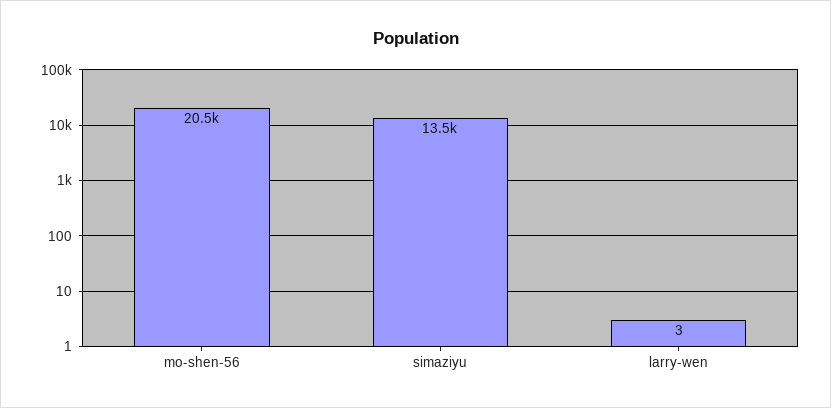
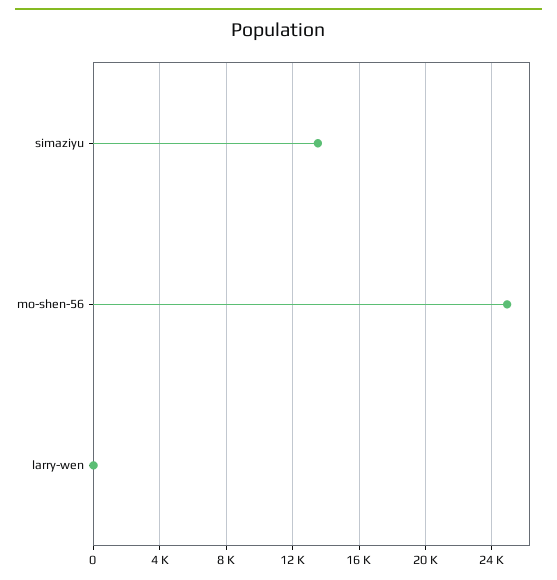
  {
-   "mo-shen-56": 20500,
+   "mo-shen-56": 25000,
    "simaziyu": 13500,
    "larry-wen": 3
  }

